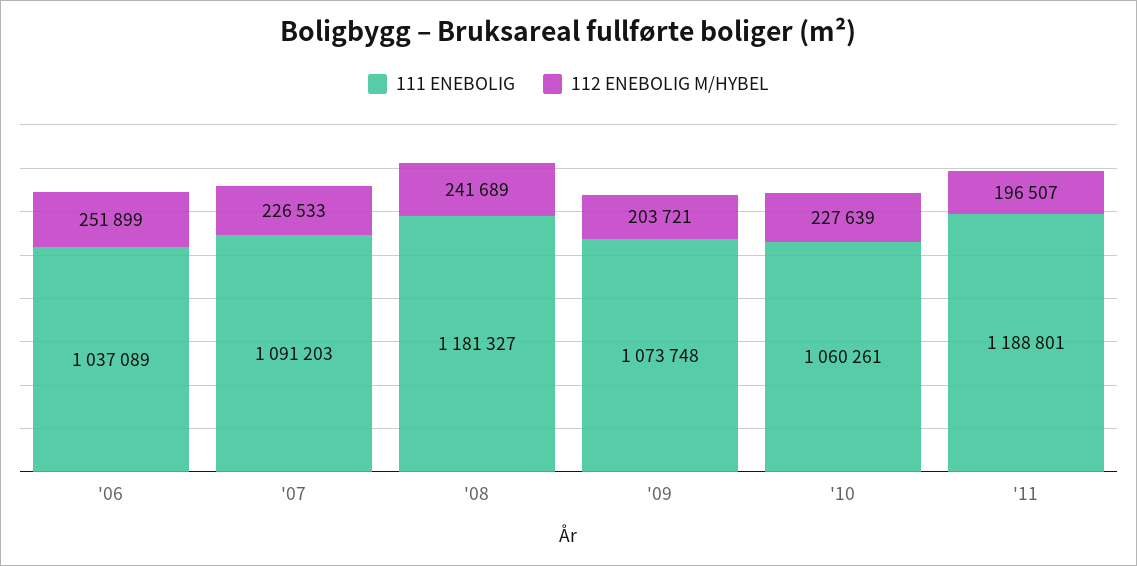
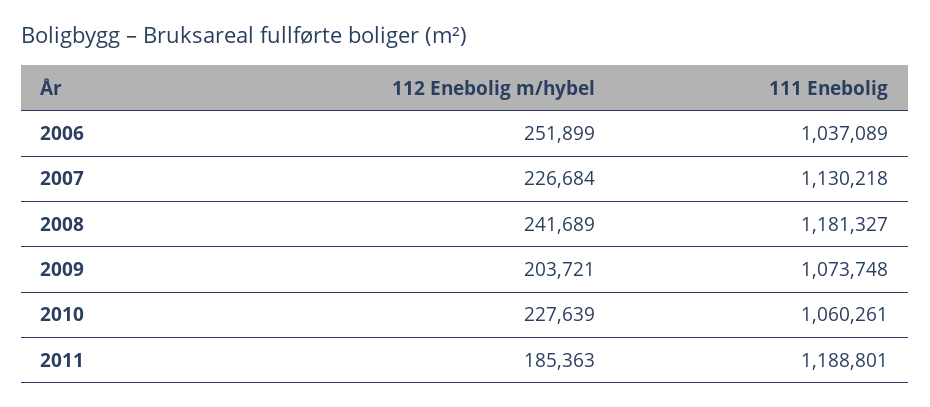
  {
    "111 ENEBOLIG": {
      "'06": 1037089,
-     "'07": 1091203,
+     "'07": 1130218,
      "'08": 1181327,
      "'09": 1073748,
      "'10": 1060261,
      "'11": 1188801
    },
    "112 ENEBOLIG M/HYBEL": {
      "'06": 251899,
-     "'07": 226533,
+     "'07": 226684,
      "'08": 241689,
      "'09": 203721,
      "'10": 227639,
-     "'11": 196507
+     "'11": 185363
    }
  }

